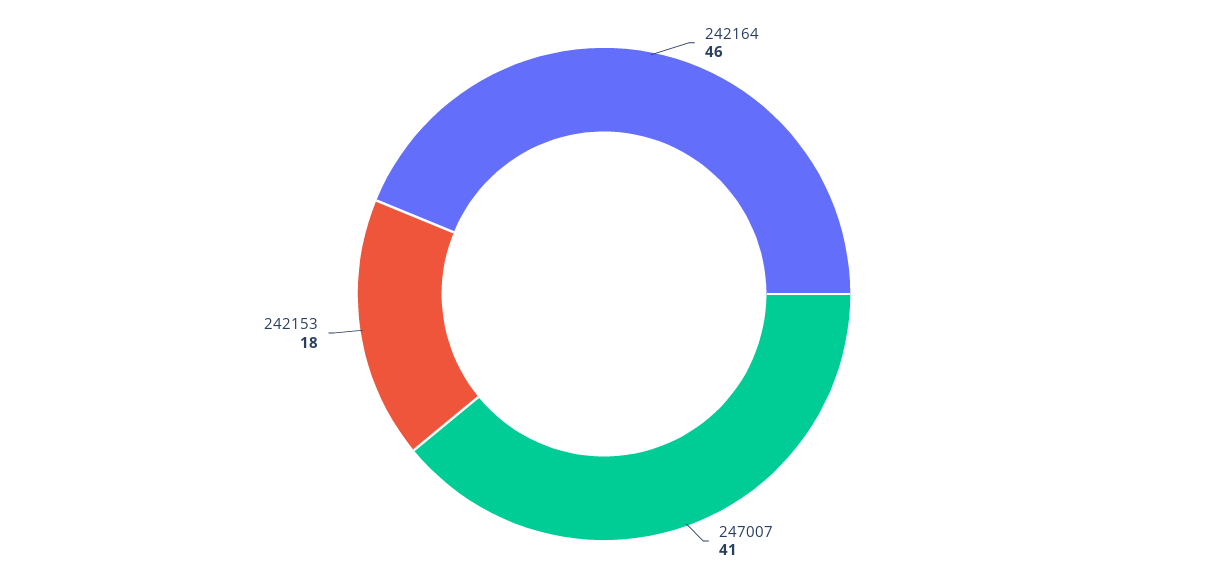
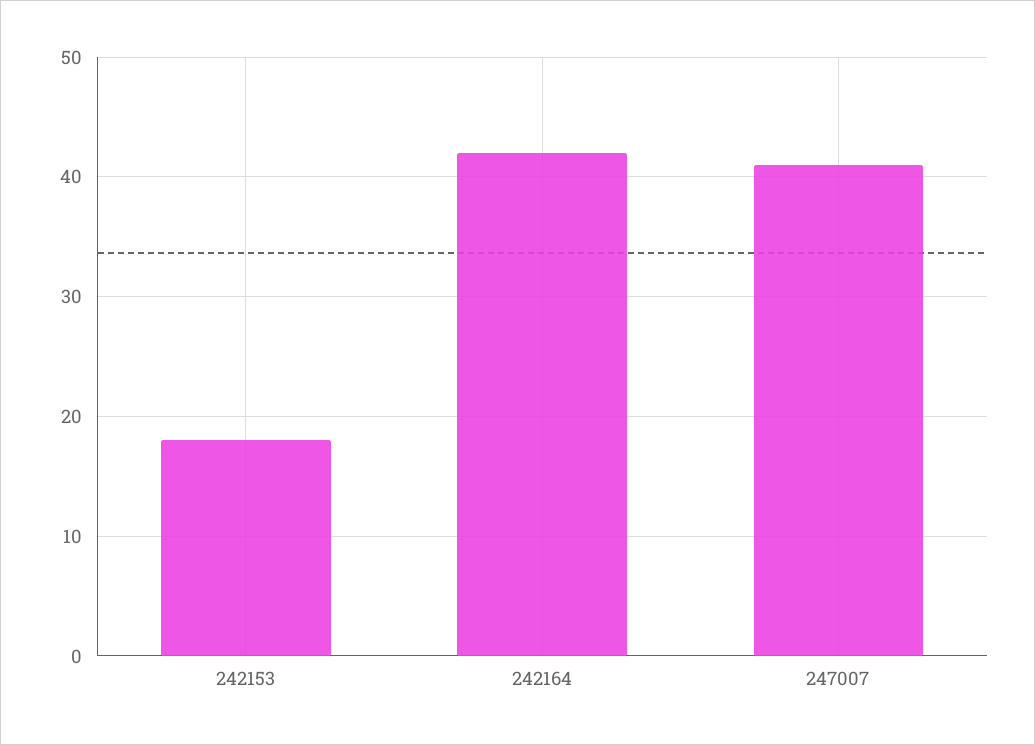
  {
-   "242164": 46,
+   "242164": 42,
    "247007": 41,
    "242153": 18
  }

